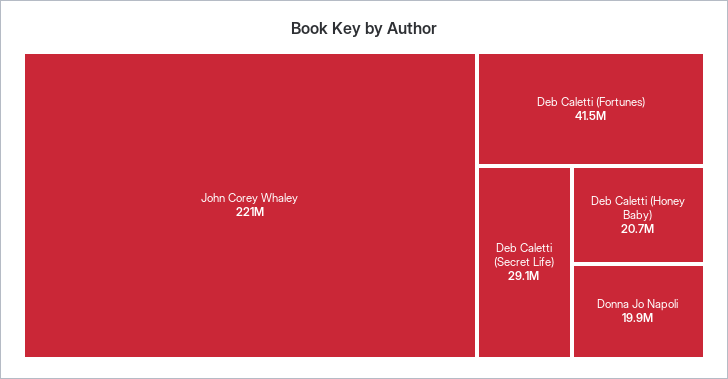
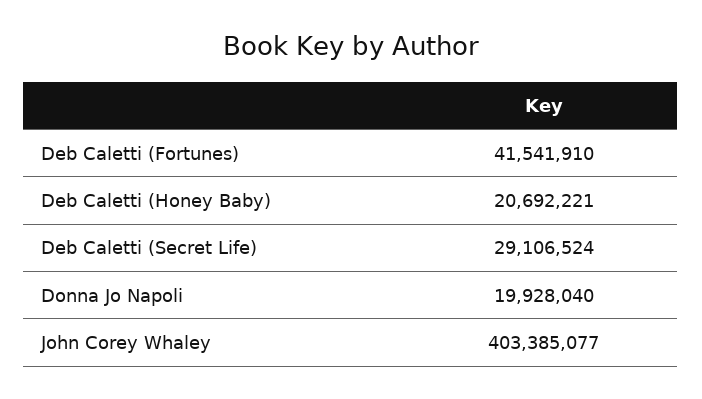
  {
-   "John Corey Whaley": 221000000,
+   "John Corey Whaley": 403385077,
    "Deb Caletti (Fortunes)": 41541910,
    "Deb Caletti (Secret Life)": 29106524,
    "Deb Caletti (Honey Baby)": 20692221,
    "Donna Jo Napoli": 19928040
  }

